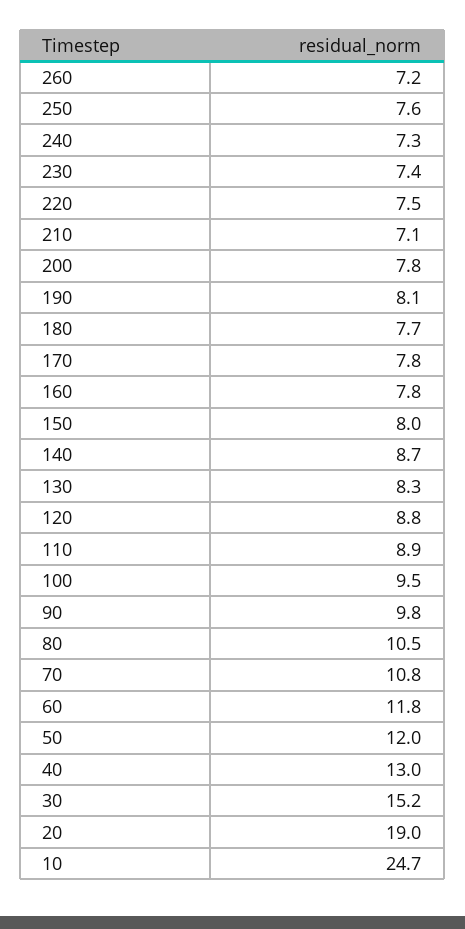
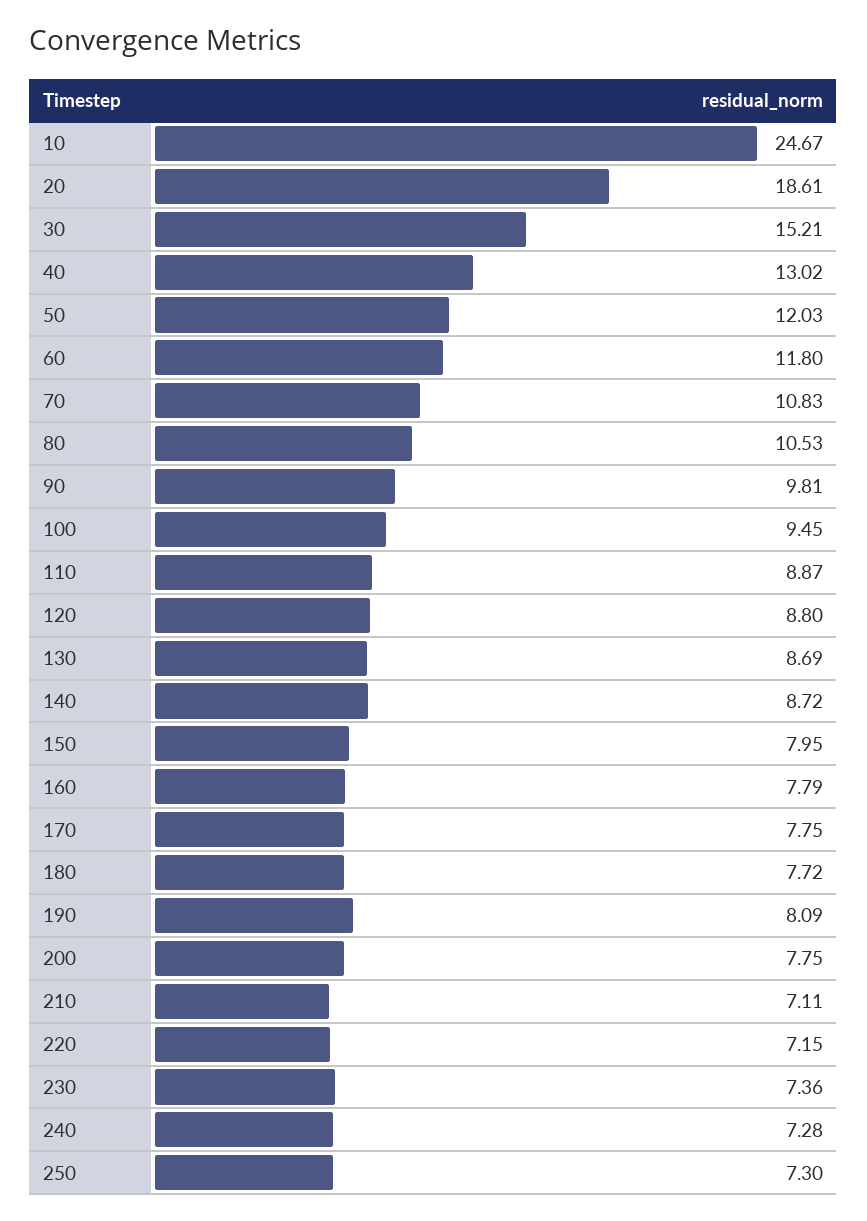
  {
-   "260": 7.2,
-   "250": 7.6,
+   "250": 7.3,
    "240": 7.28,
    "230": 7.36,
-   "220": 7.5,
+   "220": 7.15,
    "210": 7.11,
    "200": 7.75,
    "190": 8.09,
    "180": 7.72,
    "170": 7.75,
    "160": 7.79,
    "150": 7.95,
    "140": 8.72,
-   "130": 8.3,
+   "130": 8.69,
    "120": 8.8,
    "110": 8.87,
    "100": 9.45,
    "90": 9.81,
    "80": 10.53,
    "70": 10.83,
    "60": 11.8,
    "50": 12.03,
    "40": 13.02,
    "30": 15.21,
-   "20": 19,
+   "20": 18.61,
    "10": 24.67
  }

